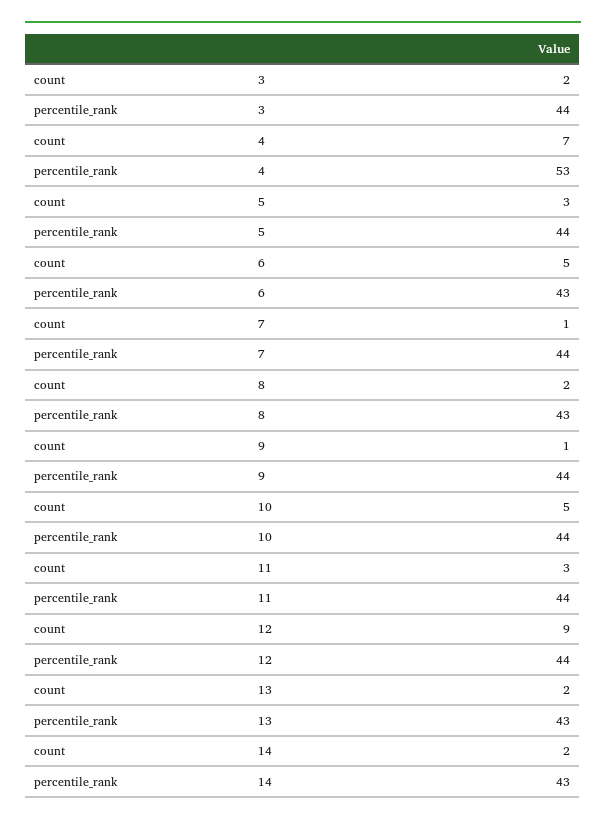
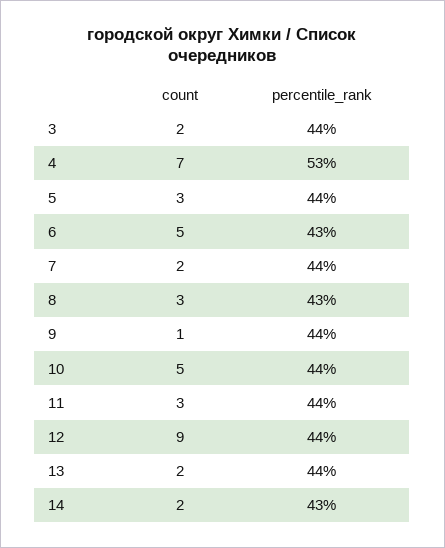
  {
    "count": {
      "3": 2,
      "4": 7,
      "5": 3,
      "6": 5,
-     "7": 1,
+     "7": 2,
-     "8": 2,
+     "8": 3,
      "9": 1,
      "10": 5,
      "11": 3,
      "12": 9,
      "13": 2,
      "14": 2
    },
    "percentile_rank": {
      "3": 44,
      "4": 53,
      "5": 44,
      "6": 43,
      "7": 44,
      "8": 43,
      "9": 44,
      "10": 44,
      "11": 44,
      "12": 44,
-     "13": 43,
+     "13": 44,
      "14": 43
    }
  }

